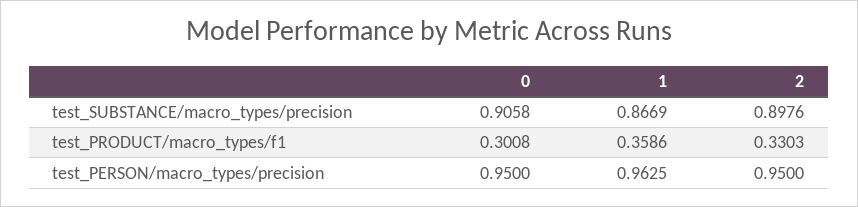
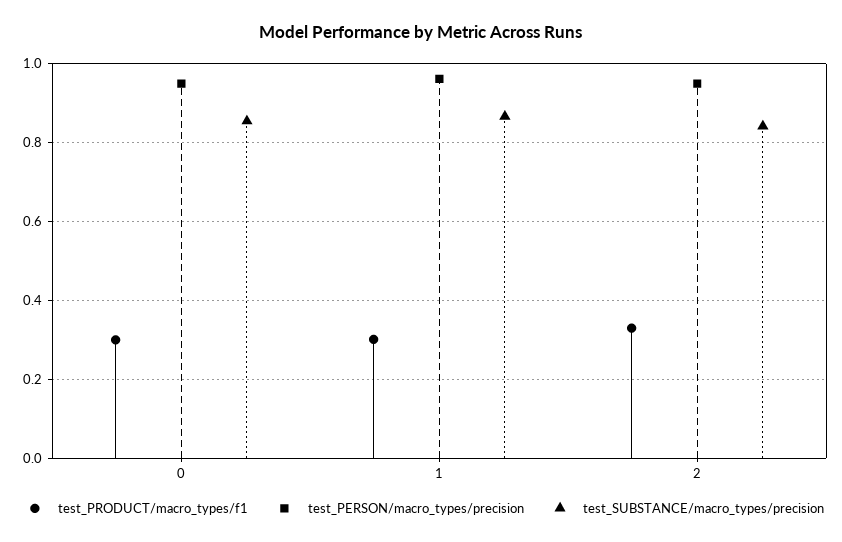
  {
    "test_SUBSTANCE/macro_types/precision": {
-     "0": 0.9058,
+     "0": 0.86,
      "1": 0.8669,
-     "2": 0.8976
+     "2": 0.84
    },
    "test_PRODUCT/macro_types/f1": {
      "0": 0.3008,
-     "1": 0.3586,
+     "1": 0.3,
      "2": 0.3303
    },
    "test_PERSON/macro_types/precision": {
      "0": 0.95,
      "1": 0.9625,
      "2": 0.95
    }
  }

